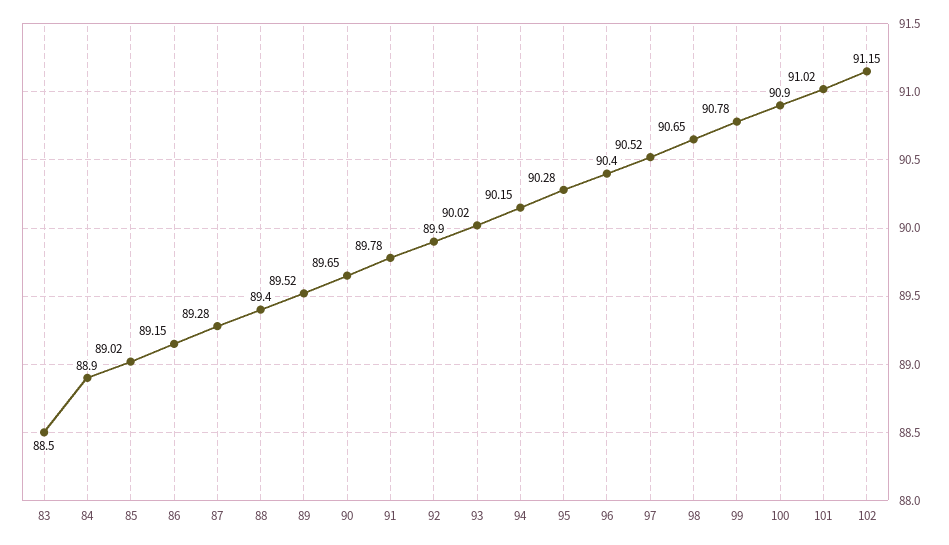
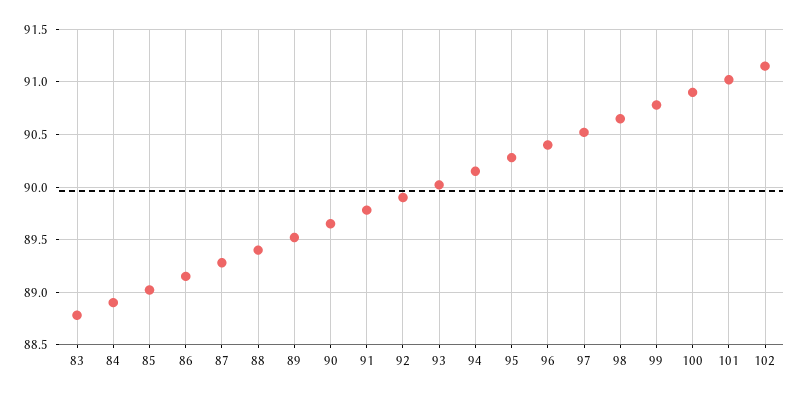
  {
-   "83": 88.5,
+   "83": 88.8,
    "84": 88.9,
    "85": 89.02,
    "86": 89.15,
    "87": 89.28,
    "88": 89.4,
    "89": 89.52,
    "90": 89.65,
    "91": 89.78,
    "92": 89.9,
    "93": 90.02,
    "94": 90.15,
    "95": 90.28,
    "96": 90.4,
    "97": 90.52,
    "98": 90.65,
    "99": 90.78,
    "100": 90.9,
    "101": 91.02,
    "102": 91.15
  }

